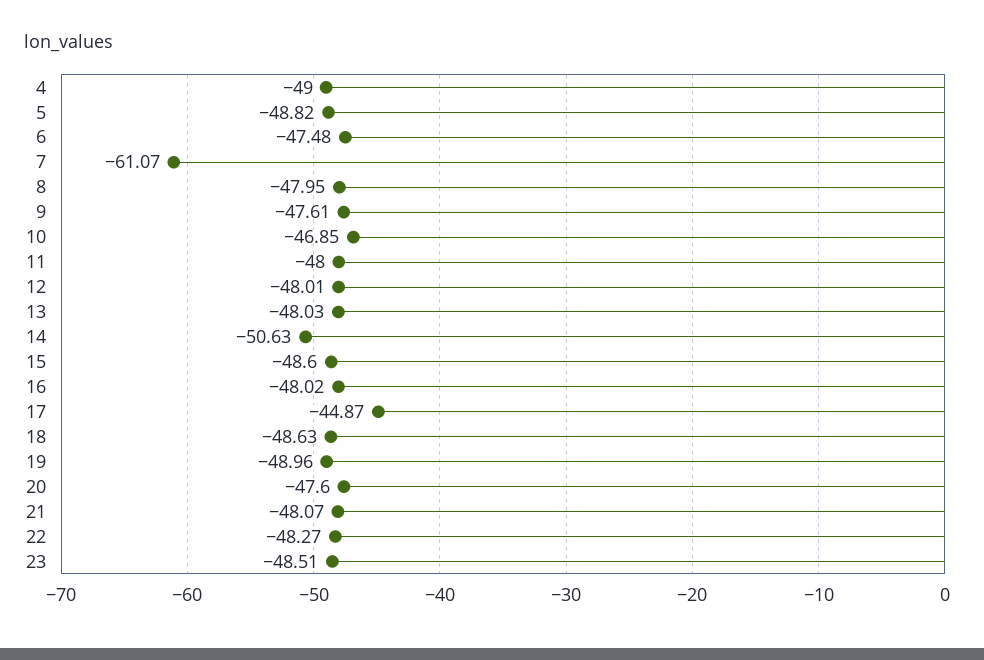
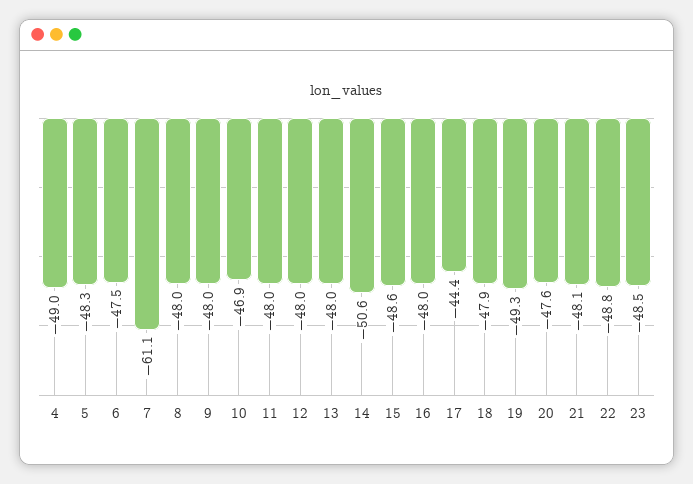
  {
    "4": -49,
-   "5": -48.82,
+   "5": -48.3,
    "6": -47.48,
    "7": -61.07,
    "8": -47.95,
-   "9": -47.61,
+   "9": -48,
    "10": -46.85,
    "11": -48,
    "12": -48.01,
    "13": -48.03,
    "14": -50.63,
    "15": -48.6,
    "16": -48.02,
-   "17": -44.87,
+   "17": -44.4,
-   "18": -48.63,
+   "18": -47.9,
-   "19": -48.96,
+   "19": -49.3,
    "20": -47.6,
    "21": -48.07,
-   "22": -48.27,
+   "22": -48.8,
    "23": -48.51
  }

